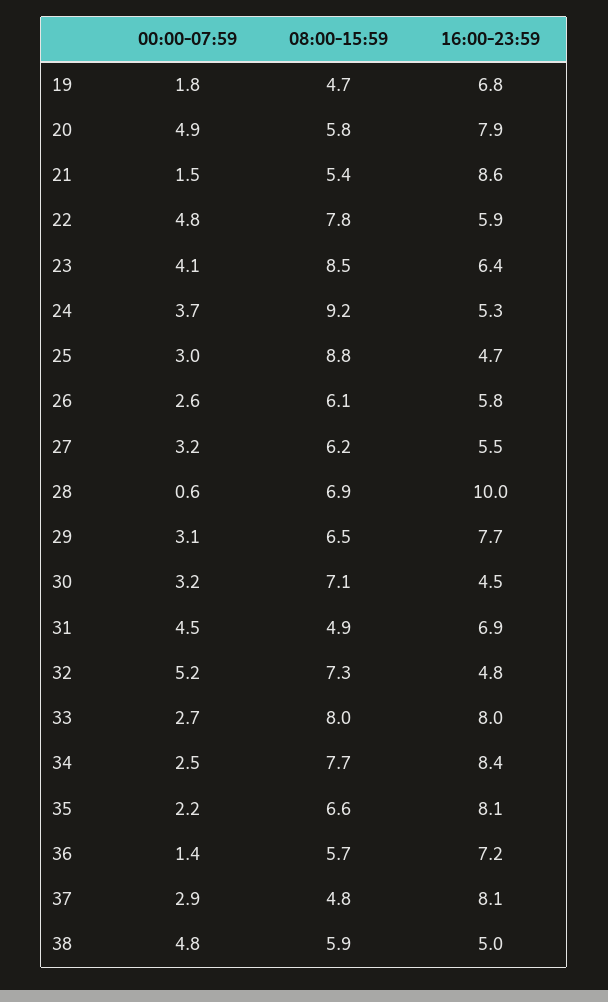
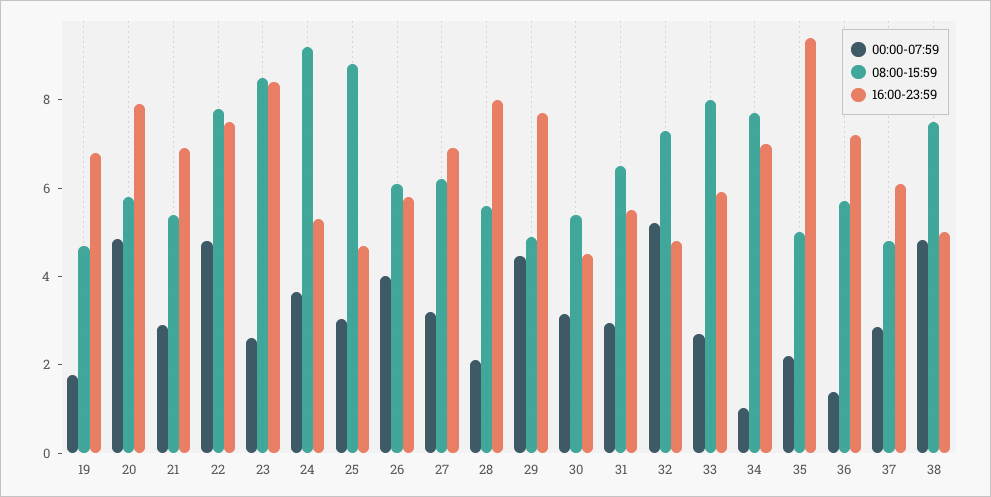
  {
    "00:00-07:59": {
      "19": 1.8,
      "20": 4.9,
-     "21": 1.5,
+     "21": 3,
      "22": 4.8,
-     "23": 4.1,
+     "23": 2.5,
      "24": 3.7,
      "25": 3,
-     "26": 2.6,
+     "26": 4,
      "27": 3.2,
-     "28": 0.6,
+     "28": 2,
-     "29": 3.1,
+     "29": 4.5,
      "30": 3.2,
-     "31": 4.5,
+     "31": 3,
      "32": 5.2,
      "33": 2.7,
-     "34": 2.5,
+     "34": 1,
      "35": 2.2,
      "36": 1.4,
      "37": 2.9,
      "38": 4.8
    },
    "08:00-15:59": {
      "19": 4.7,
      "20": 5.8,
      "21": 5.4,
      "22": 7.8,
      "23": 8.5,
      "24": 9.2,
      "25": 8.8,
      "26": 6.1,
      "27": 6.2,
-     "28": 6.9,
+     "28": 5.5,
-     "29": 6.5,
+     "29": 5,
-     "30": 7.1,
+     "30": 5.5,
-     "31": 4.9,
+     "31": 6.5,
      "32": 7.3,
      "33": 8,
      "34": 7.7,
-     "35": 6.6,
+     "35": 5,
      "36": 5.7,
      "37": 4.8,
-     "38": 5.9
+     "38": 7.5
    },
    "16:00-23:59": {
      "19": 6.8,
      "20": 7.9,
-     "21": 8.6,
+     "21": 7,
-     "22": 5.9,
+     "22": 7.5,
-     "23": 6.4,
+     "23": 8.5,
      "24": 5.3,
      "25": 4.7,
      "26": 5.8,
-     "27": 5.5,
+     "27": 7,
-     "28": 10,
+     "28": 8,
      "29": 7.7,
      "30": 4.5,
-     "31": 6.9,
+     "31": 5.5,
      "32": 4.8,
-     "33": 8,
+     "33": 6,
-     "34": 8.4,
+     "34": 7,
-     "35": 8.1,
+     "35": 9.5,
      "36": 7.2,
-     "37": 8.1,
+     "37": 6,
      "38": 5
    }
  }

